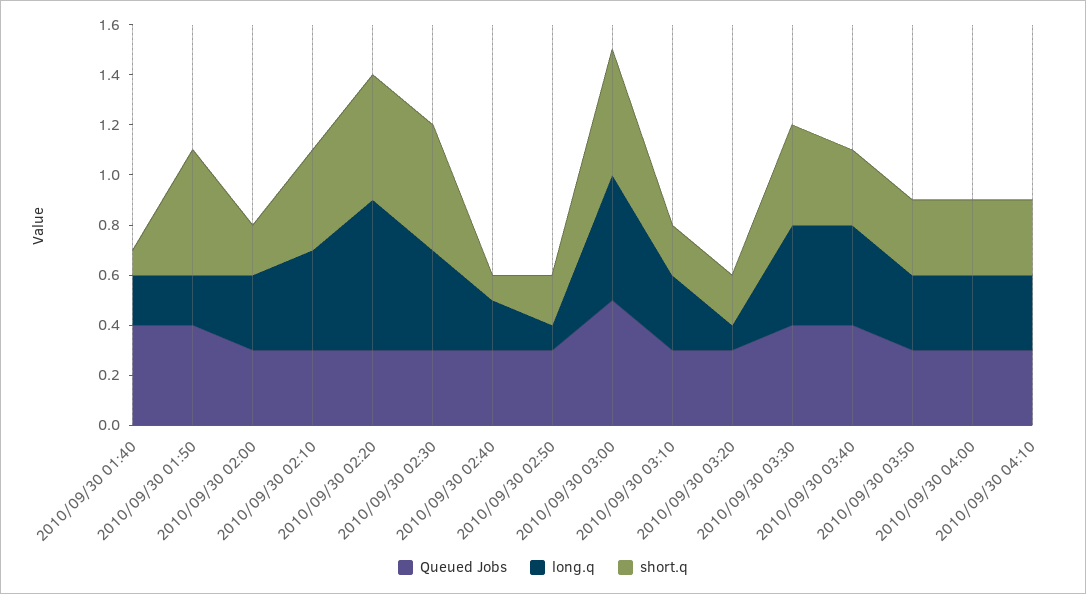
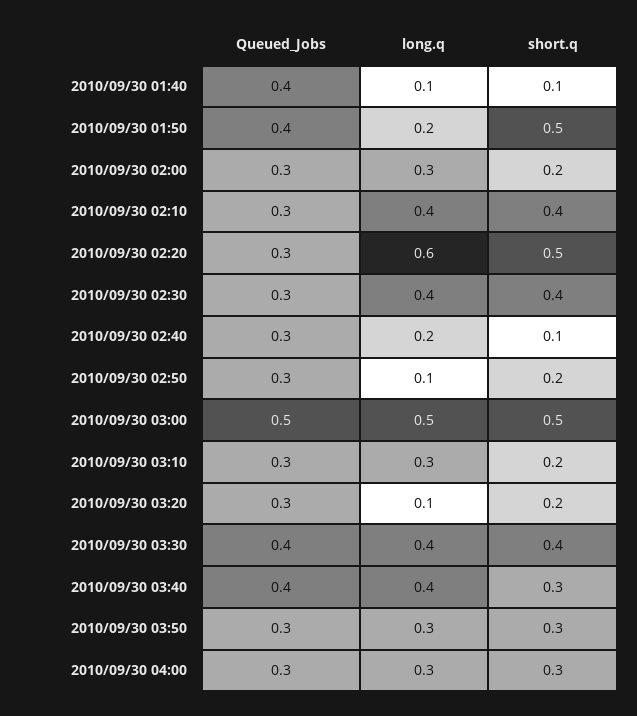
  {
    "Queued Jobs": {
      "2010/09/30 01:40": 0.4,
      "2010/09/30 01:50": 0.4,
      "2010/09/30 02:00": 0.3,
      "2010/09/30 02:10": 0.3,
      "2010/09/30 02:20": 0.3,
      "2010/09/30 02:30": 0.3,
      "2010/09/30 02:40": 0.3,
      "2010/09/30 02:50": 0.3,
      "2010/09/30 03:00": 0.5,
      "2010/09/30 03:10": 0.3,
      "2010/09/30 03:20": 0.3,
      "2010/09/30 03:30": 0.4,
      "2010/09/30 03:40": 0.4,
      "2010/09/30 03:50": 0.3,
-     "2010/09/30 04:00": 0.3,
+     "2010/09/30 04:00": 0.3
-     "2010/09/30 04:10": 0.3
    },
    "long.q": {
-     "2010/09/30 01:40": 0.2,
+     "2010/09/30 01:40": 0.1,
      "2010/09/30 01:50": 0.2,
      "2010/09/30 02:00": 0.3,
      "2010/09/30 02:10": 0.4,
      "2010/09/30 02:20": 0.6,
      "2010/09/30 02:30": 0.4,
      "2010/09/30 02:40": 0.2,
      "2010/09/30 02:50": 0.1,
      "2010/09/30 03:00": 0.5,
      "2010/09/30 03:10": 0.3,
      "2010/09/30 03:20": 0.1,
      "2010/09/30 03:30": 0.4,
      "2010/09/30 03:40": 0.4,
      "2010/09/30 03:50": 0.3,
-     "2010/09/30 04:00": 0.3,
+     "2010/09/30 04:00": 0.3
-     "2010/09/30 04:10": 0.3
    },
    "short.q": {
      "2010/09/30 01:40": 0.1,
      "2010/09/30 01:50": 0.5,
      "2010/09/30 02:00": 0.2,
      "2010/09/30 02:10": 0.4,
      "2010/09/30 02:20": 0.5,
-     "2010/09/30 02:30": 0.5,
+     "2010/09/30 02:30": 0.4,
      "2010/09/30 02:40": 0.1,
      "2010/09/30 02:50": 0.2,
      "2010/09/30 03:00": 0.5,
      "2010/09/30 03:10": 0.2,
      "2010/09/30 03:20": 0.2,
      "2010/09/30 03:30": 0.4,
      "2010/09/30 03:40": 0.3,
      "2010/09/30 03:50": 0.3,
-     "2010/09/30 04:00": 0.3,
+     "2010/09/30 04:00": 0.3
-     "2010/09/30 04:10": 0.3
    }
  }

